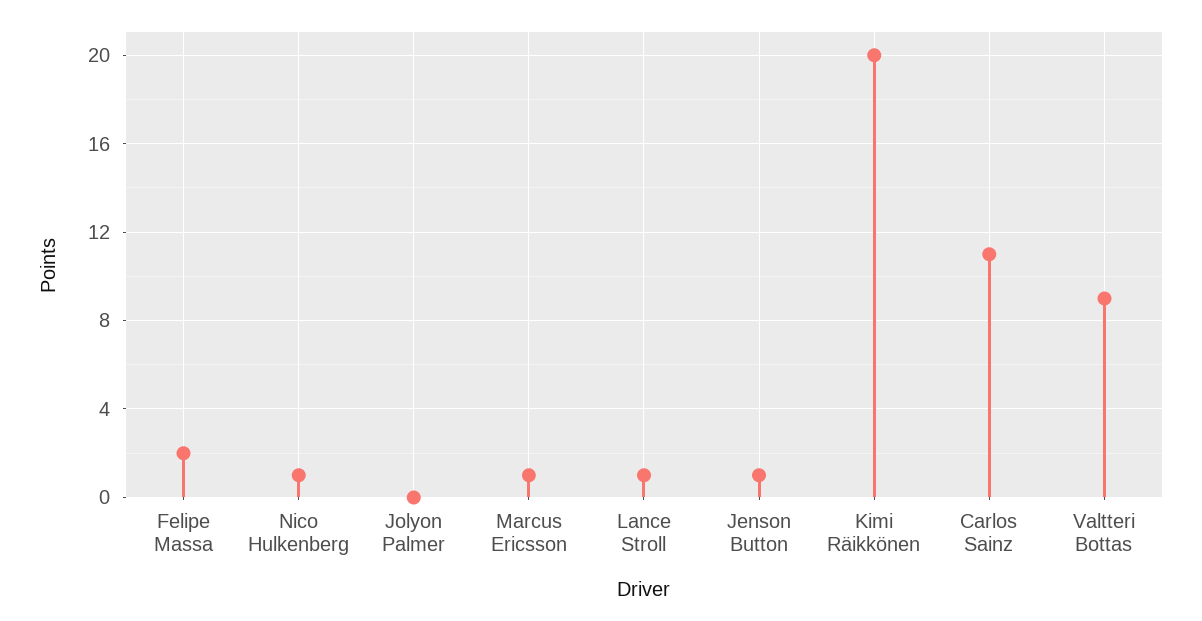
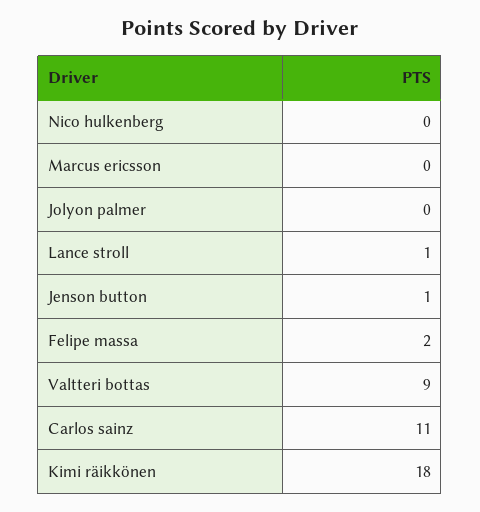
  {
    "Felipe Massa": 2,
-   "Nico Hulkenberg": 1,
+   "Nico Hulkenberg": 0,
    "Jolyon Palmer": 0,
-   "Marcus Ericsson": 1,
+   "Marcus Ericsson": 0,
    "Lance Stroll": 1,
    "Jenson Button": 1,
-   "Kimi Räikkönen": 20,
+   "Kimi Räikkönen": 18,
    "Carlos Sainz": 11,
    "Valtteri Bottas": 9
  }

